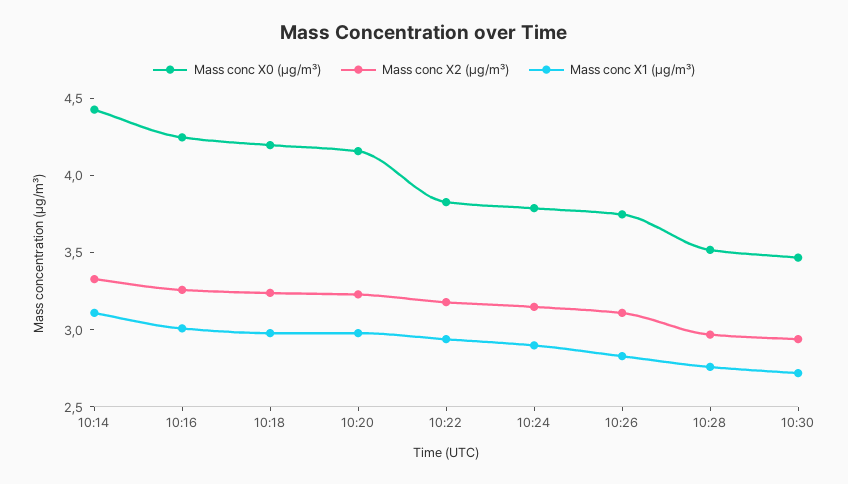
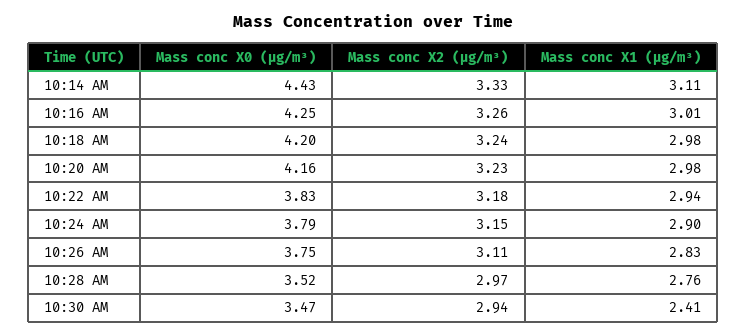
  {
    "Mass conc X0 (μg/m³)": {
      "10:14": 4.43,
      "10:16": 4.25,
      "10:18": 4.2,
      "10:20": 4.16,
      "10:22": 3.83,
      "10:24": 3.79,
      "10:26": 3.75,
      "10:28": 3.52,
      "10:30": 3.47
    },
    "Mass conc X2 (μg/m³)": {
      "10:14": 3.33,
      "10:16": 3.26,
      "10:18": 3.24,
      "10:20": 3.23,
      "10:22": 3.18,
      "10:24": 3.15,
      "10:26": 3.11,
      "10:28": 2.97,
      "10:30": 2.94
    },
    "Mass conc X1 (μg/m³)": {
      "10:14": 3.11,
      "10:16": 3.01,
      "10:18": 2.98,
      "10:20": 2.98,
      "10:22": 2.94,
      "10:24": 2.9,
      "10:26": 2.83,
      "10:28": 2.76,
-     "10:30": 2.7
+     "10:30": 2.41
    }
  }

